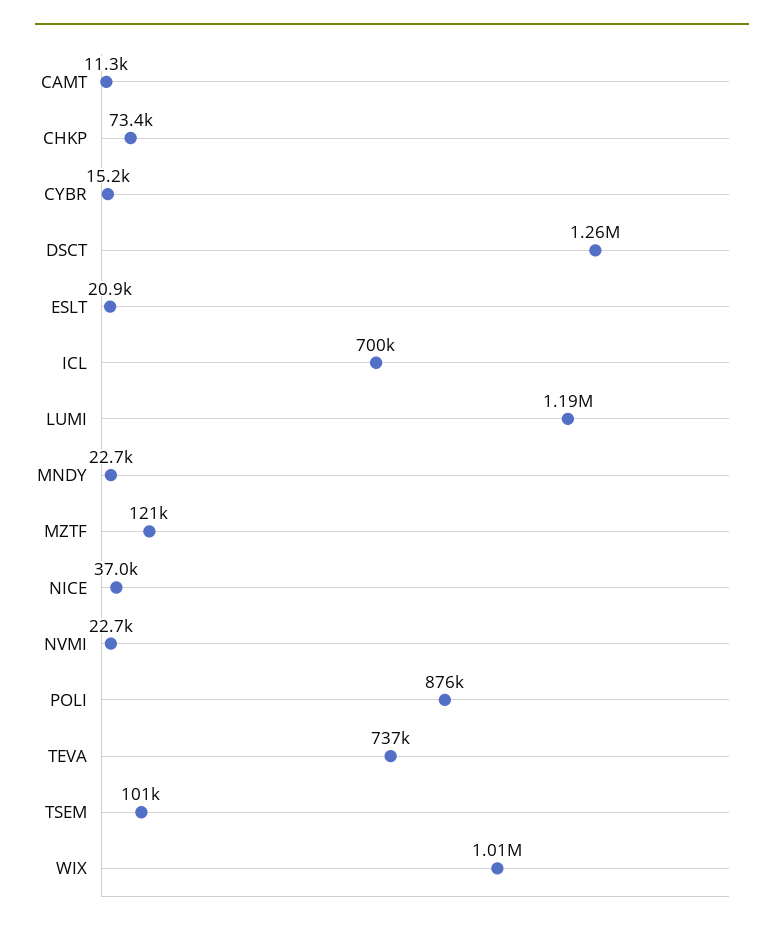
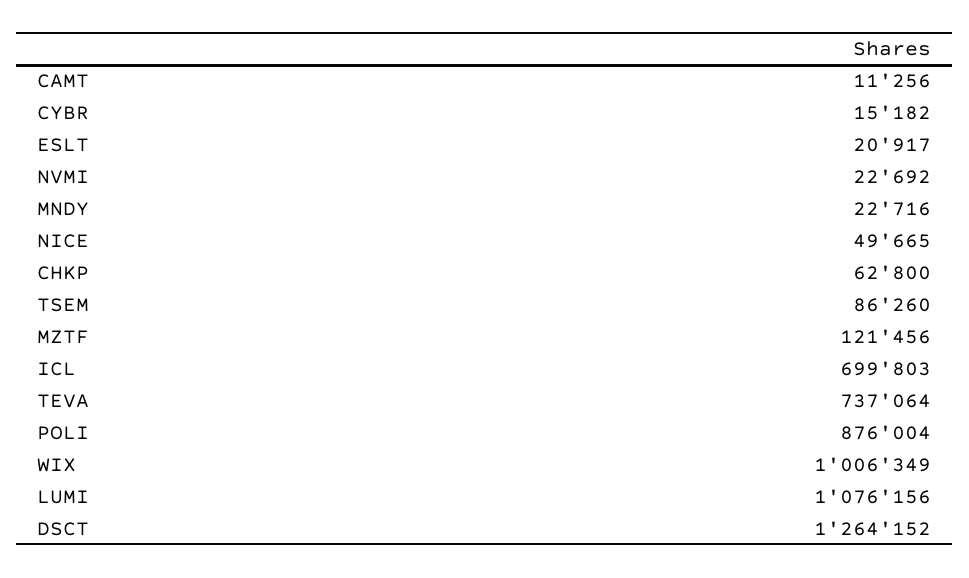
  {
    "CAMT": 11256,
-   "CHKP": 73400,
+   "CHKP": 62800,
    "CYBR": 15182,
    "DSCT": 1264152,
    "ESLT": 20917,
    "ICL": 699803,
-   "LUMI": 1190000,
+   "LUMI": 1076156,
    "MNDY": 22716,
    "MZTF": 121456,
-   "NICE": 37000,
+   "NICE": 49665,
    "NVMI": 22692,
    "POLI": 876004,
    "TEVA": 737064,
-   "TSEM": 101000,
+   "TSEM": 86260,
    "WIX": 1006349
  }

